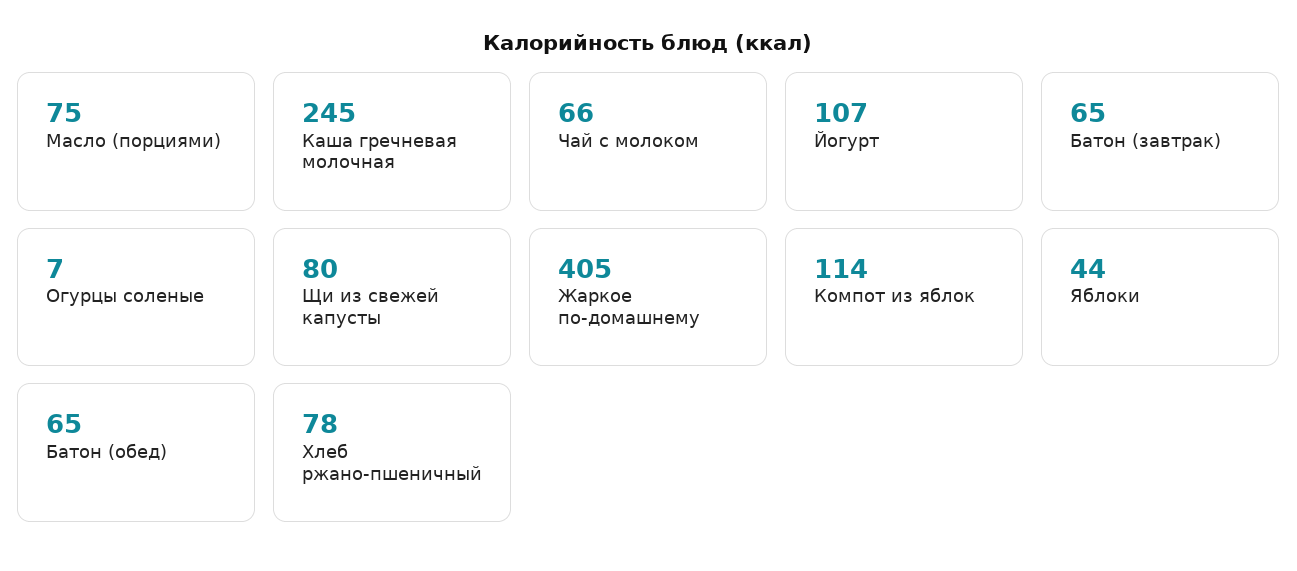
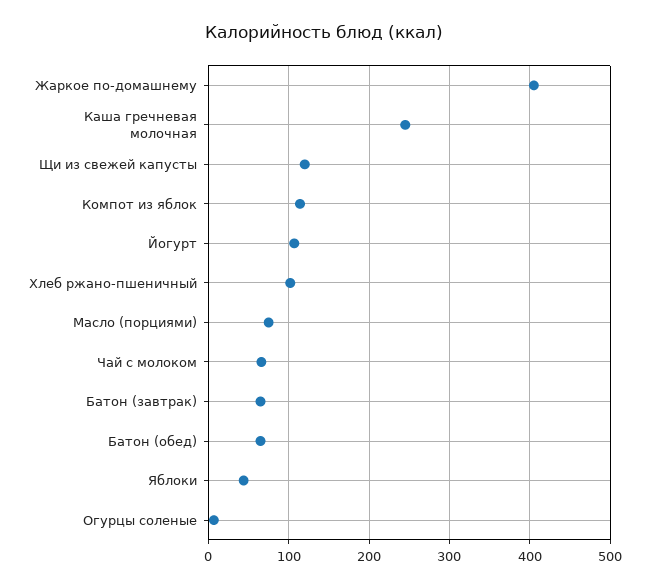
  {
    "Масло (порциями)": 75,
    "Каша гречневая молочная": 245,
    "Чай с молоком": 66,
    "Йогурт": 107,
    "Батон (завтрак)": 65,
    "Огурцы соленые": 7,
-   "Щи из свежей капусты": 80,
+   "Щи из свежей капусты": 120,
    "Жаркое по-домашнему": 405,
    "Компот из яблок": 114,
    "Яблоки": 44,
    "Батон (обед)": 65,
-   "Хлеб ржано-пшеничный": 78
+   "Хлеб ржано-пшеничный": 100
  }

